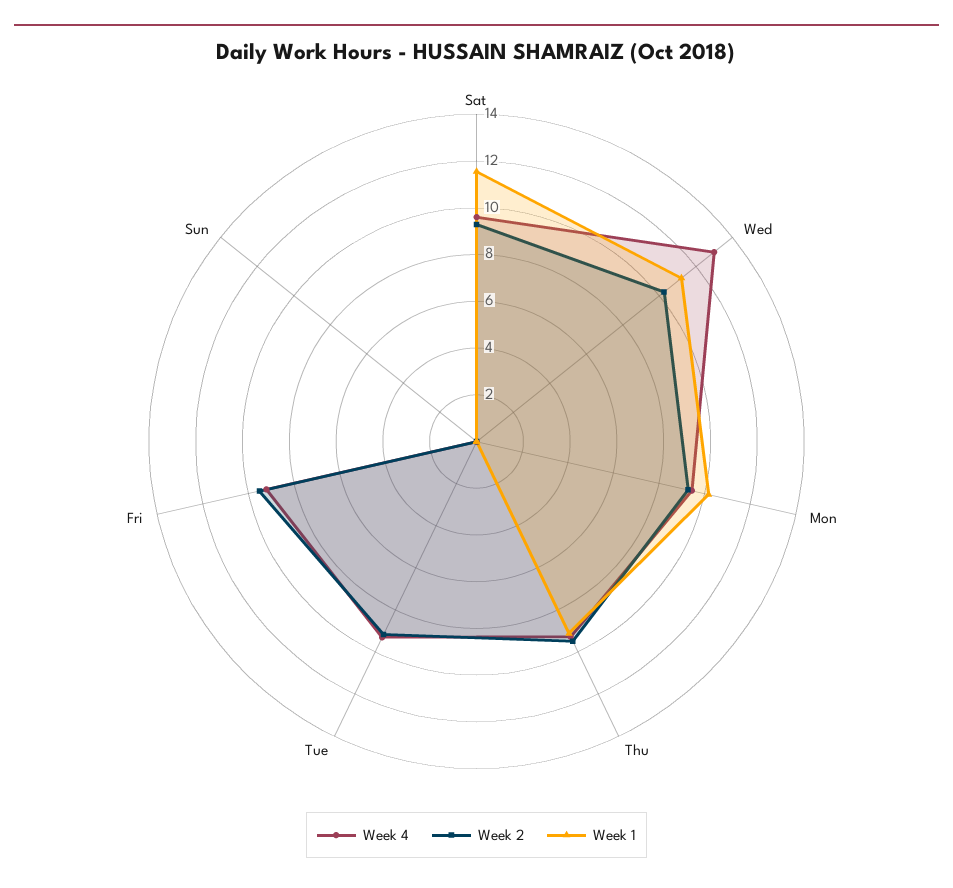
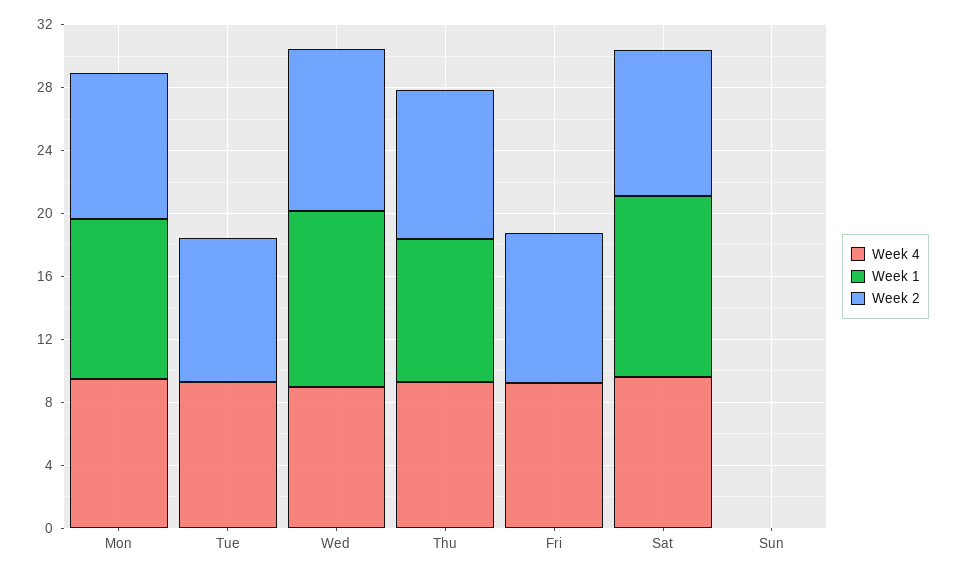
  {
    "Week 4": {
      "Sat": 9.5,
-     "Wed": 13,
+     "Wed": 9,
      "Mon": 9.5,
      "Thu": 9.5,
      "Tue": 9.5,
      "Fri": 9,
      "Sun": 0
    },
    "Week 2": {
      "Sat": 9.5,
      "Wed": 10.5,
      "Mon": 9.5,
      "Thu": 9.5,
      "Tue": 9,
      "Fri": 9.5,
      "Sun": 0
    },
    "Week 1": {
      "Sat": 11.5,
      "Wed": 11,
      "Mon": 10,
      "Thu": 9,
      "Tue": 0,
      "Fri": 0,
      "Sun": 0
    }
  }

